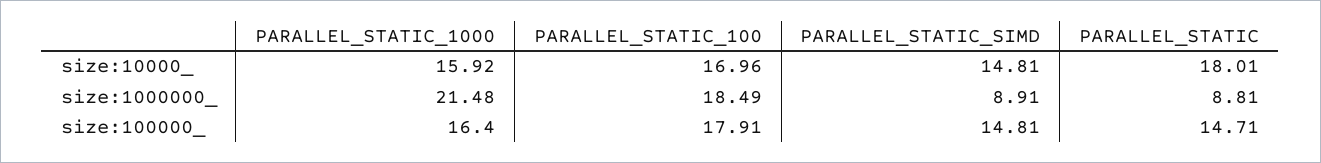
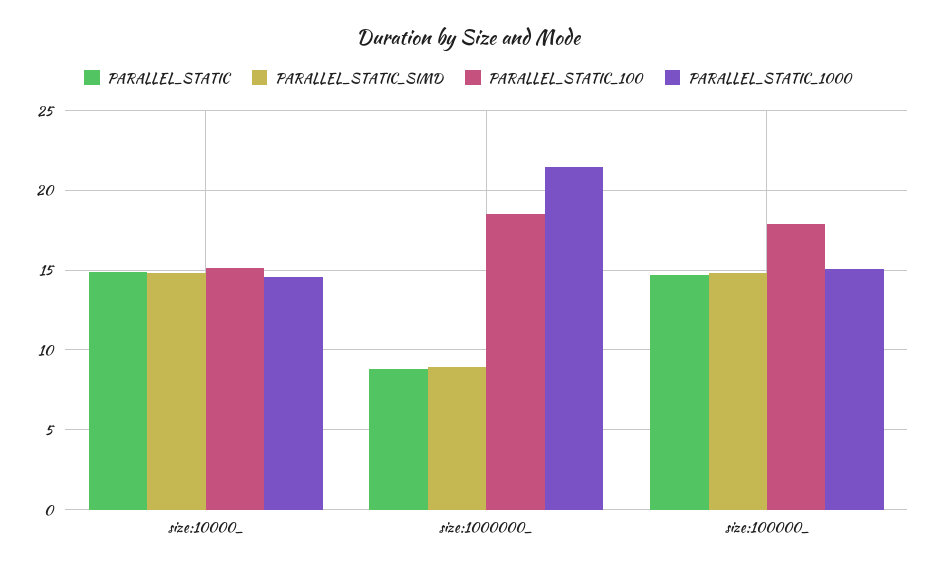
  {
    "PARALLEL_STATIC_1000": {
-     "size:10000_": 15.92,
+     "size:10000_": 14.5,
      "size:1000000_": 21.48,
-     "size:100000_": 16.4
+     "size:100000_": 15
    },
    "PARALLEL_STATIC_100": {
-     "size:10000_": 16.96,
+     "size:10000_": 15,
      "size:1000000_": 18.49,
      "size:100000_": 17.91
    },
    "PARALLEL_STATIC_SIMD": {
      "size:10000_": 14.81,
      "size:1000000_": 8.91,
      "size:100000_": 14.81
    },
    "PARALLEL_STATIC": {
-     "size:10000_": 18.01,
+     "size:10000_": 15,
      "size:1000000_": 8.81,
      "size:100000_": 14.71
    }
  }

